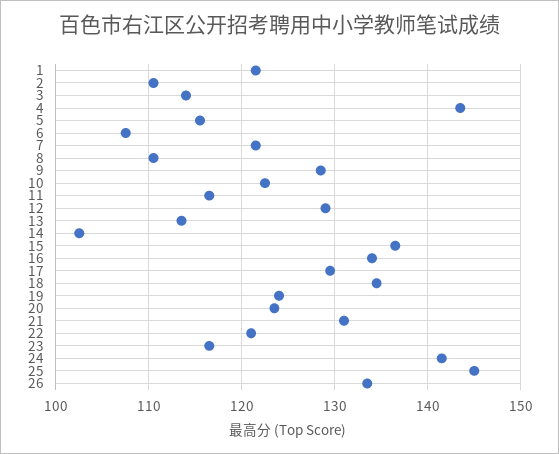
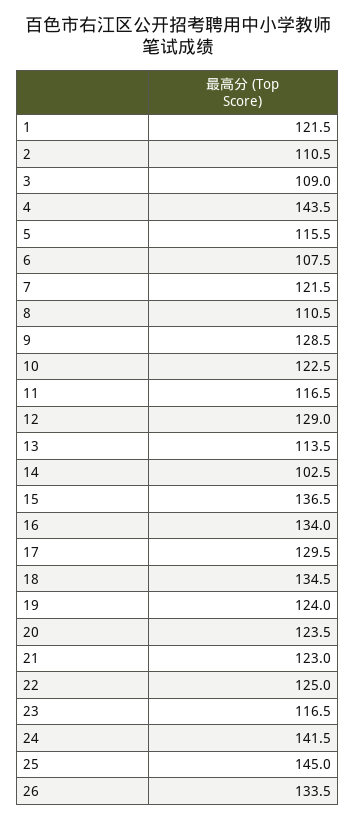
  {
    "1": 121.5,
    "2": 110.5,
-   "3": 114,
+   "3": 109,
    "4": 143.5,
    "5": 115.5,
    "6": 107.5,
    "7": 121.5,
    "8": 110.5,
    "9": 128.5,
    "10": 122.5,
    "11": 116.5,
    "12": 129,
    "13": 113.5,
    "14": 102.5,
    "15": 136.5,
    "16": 134,
    "17": 129.5,
    "18": 134.5,
    "19": 124,
    "20": 123.5,
-   "21": 131,
+   "21": 123,
-   "22": 121,
+   "22": 125,
    "23": 116.5,
    "24": 141.5,
    "25": 145,
    "26": 133.5
  }

